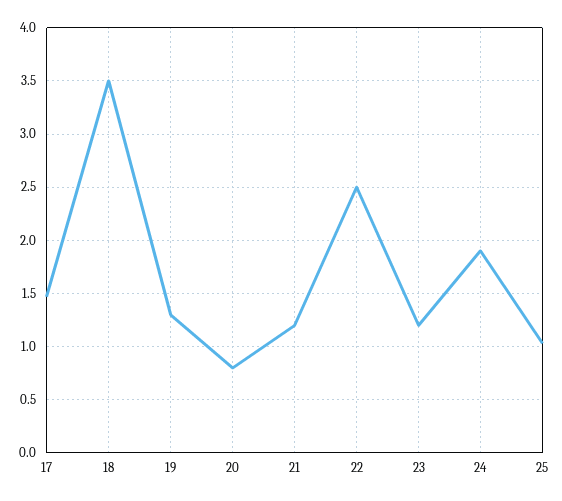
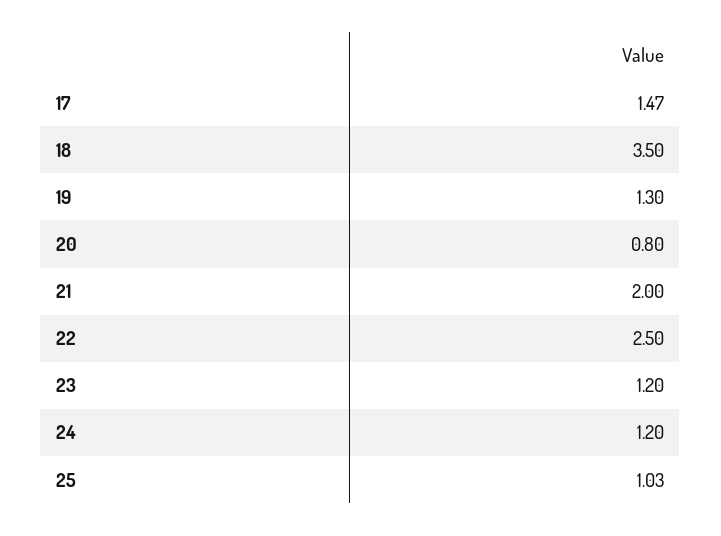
  {
    "17": 1.47,
    "18": 3.5,
    "19": 1.3,
    "20": 0.8,
-   "21": 1.2,
+   "21": 2,
    "22": 2.5,
    "23": 1.2,
-   "24": 1.9,
+   "24": 1.2,
    "25": 1.03
  }

